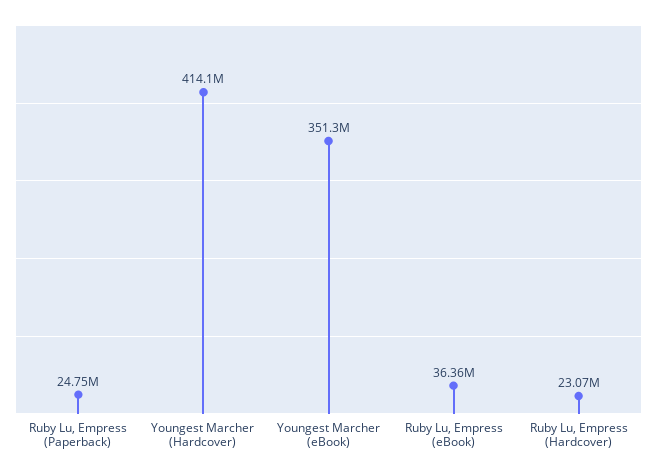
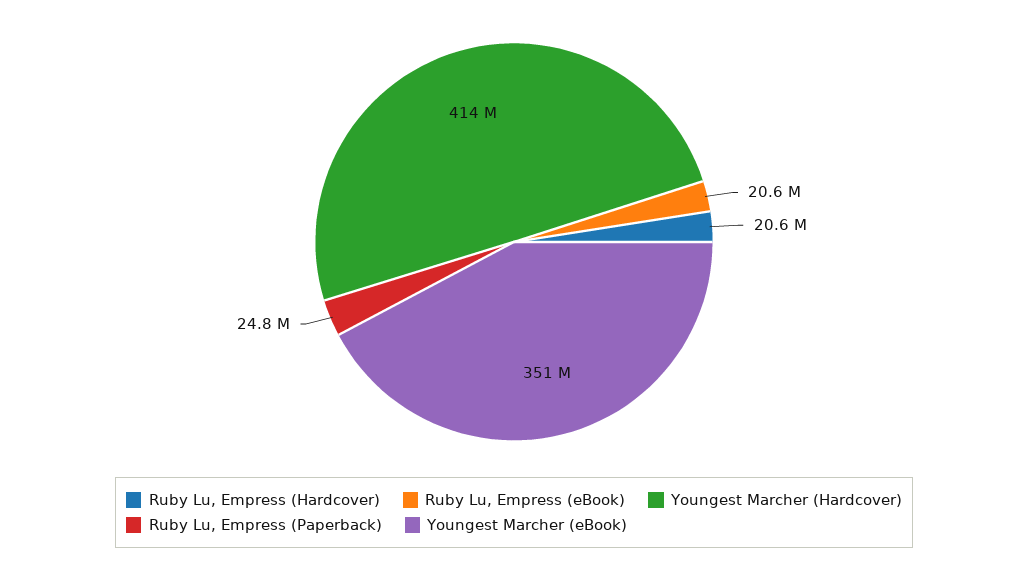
  {
    "Ruby Lu, Empress (Paperback)": 24750000,
    "Youngest Marcher (Hardcover)": 414100000,
    "Youngest Marcher (eBook)": 351300000,
-   "Ruby Lu, Empress (eBook)": 36360000,
+   "Ruby Lu, Empress (eBook)": 20600000,
-   "Ruby Lu, Empress (Hardcover)": 23070000
+   "Ruby Lu, Empress (Hardcover)": 20600000
  }

